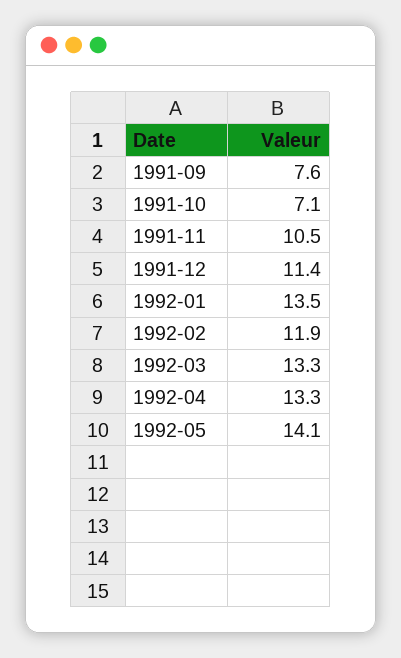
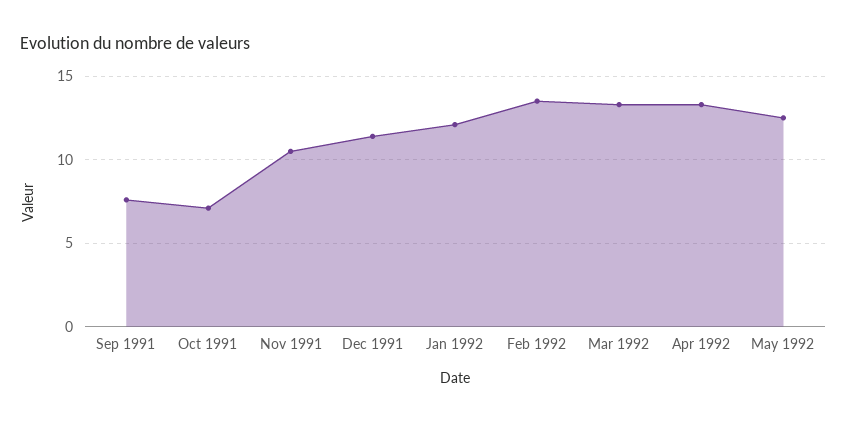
  {
    "1991-09": 7.6,
    "1991-10": 7.1,
    "1991-11": 10.5,
    "1991-12": 11.4,
-   "1992-01": 13.5,
+   "1992-01": 12,
-   "1992-02": 11.9,
+   "1992-02": 13.5,
    "1992-03": 13.3,
    "1992-04": 13.3,
-   "1992-05": 14.1
+   "1992-05": 12.5
  }

